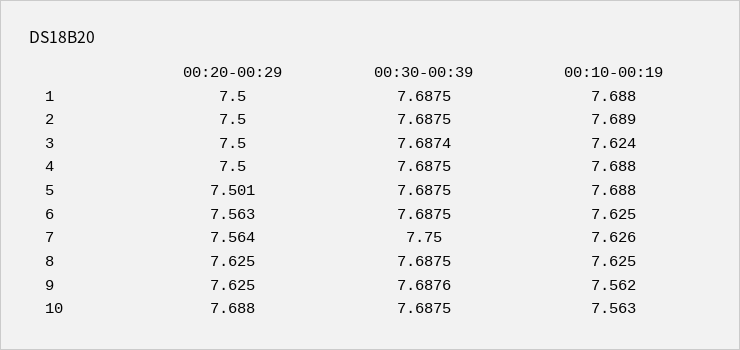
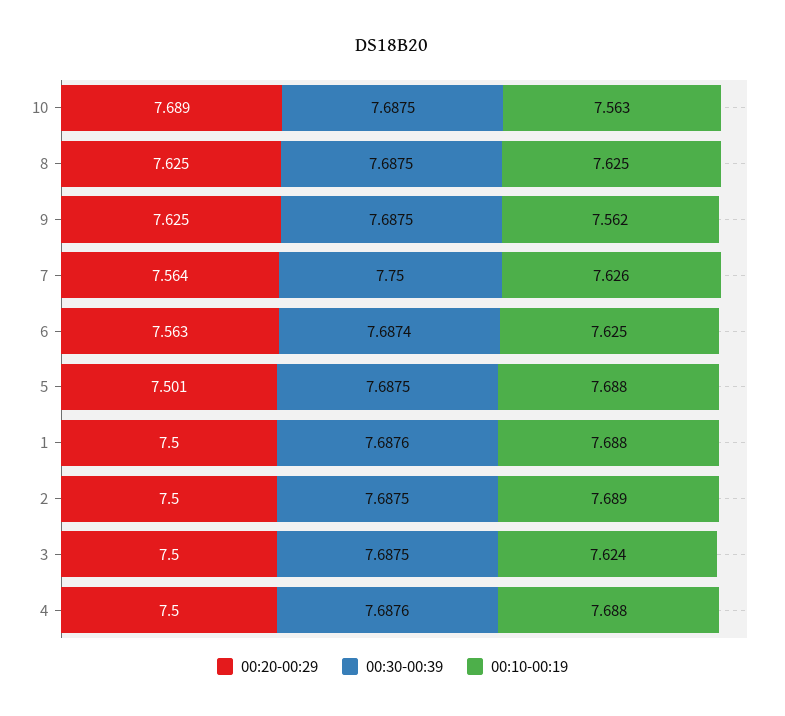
  {
    "00:20-00:29": {
      "1": 7.5,
      "2": 7.5,
      "3": 7.5,
      "4": 7.5,
      "5": 7.501,
      "6": 7.563,
      "7": 7.564,
      "8": 7.625,
      "9": 7.625,
-     "10": 7.688
+     "10": 7.689
    },
    "00:30-00:39": {
-     "1": 7.6875,
+     "1": 7.6876,
      "2": 7.6875,
-     "3": 7.6874,
+     "3": 7.6875,
-     "4": 7.6875,
+     "4": 7.6876,
      "5": 7.6875,
-     "6": 7.6875,
+     "6": 7.6874,
      "7": 7.75,
      "8": 7.6875,
-     "9": 7.6876,
+     "9": 7.6875,
      "10": 7.6875
    },
    "00:10-00:19": {
      "1": 7.688,
      "2": 7.689,
      "3": 7.624,
      "4": 7.688,
      "5": 7.688,
      "6": 7.625,
      "7": 7.626,
      "8": 7.625,
      "9": 7.562,
      "10": 7.563
    }
  }

